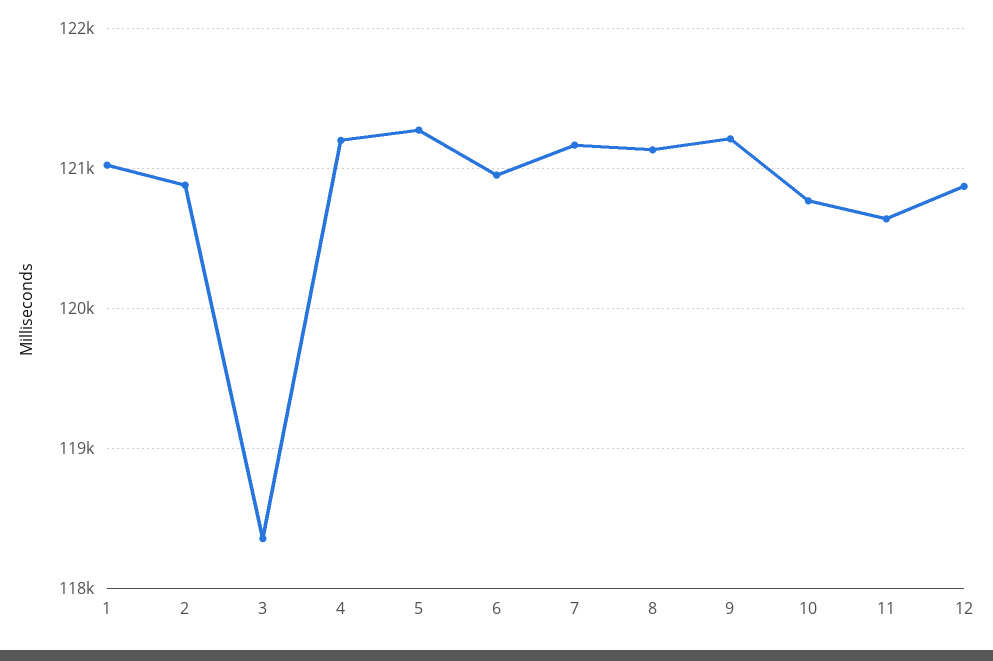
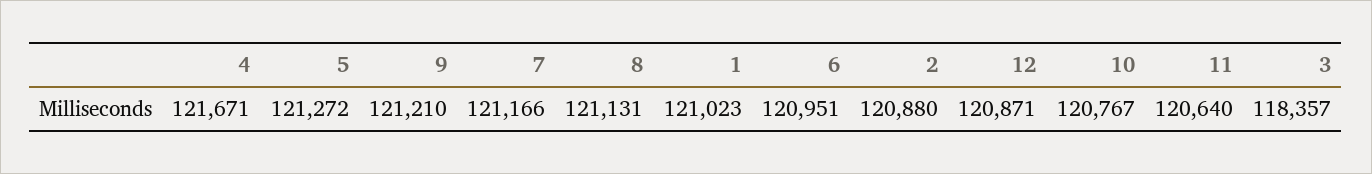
  {
    "1": 121023,
    "2": 120880,
    "3": 118357,
-   "4": 121200,
+   "4": 121671,
    "5": 121272,
    "6": 120951,
    "7": 121166,
    "8": 121131,
    "9": 121210,
    "10": 120767,
    "11": 120640,
    "12": 120871
  }

